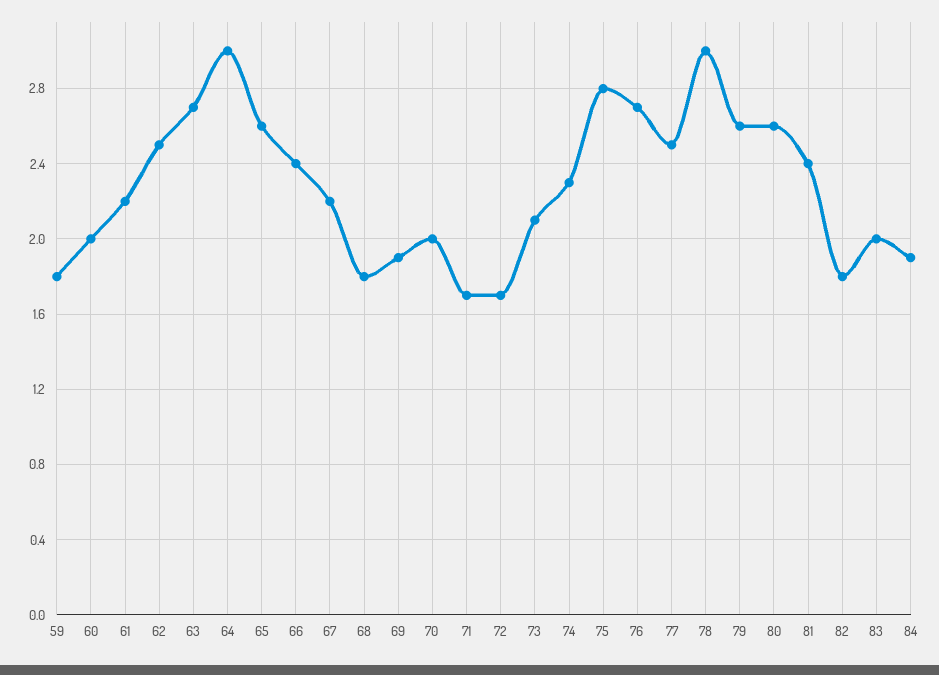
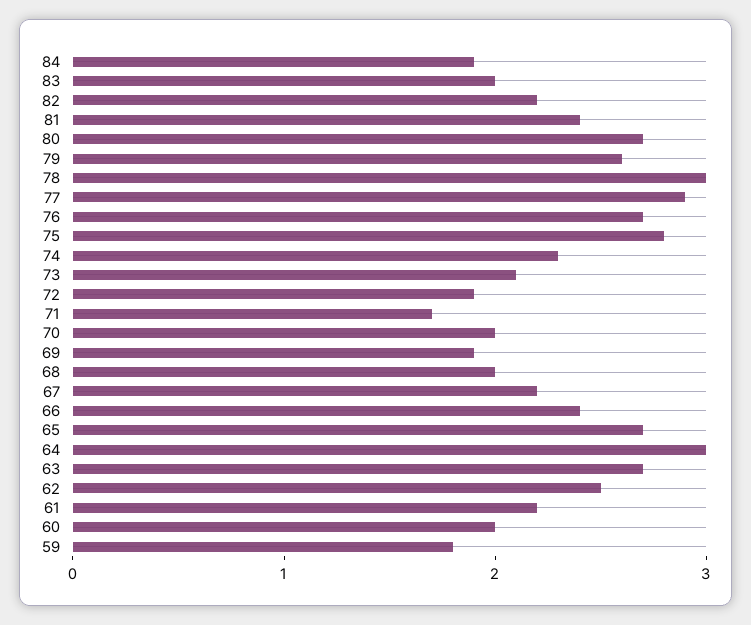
  {
    "59": 1.8,
    "60": 2,
    "61": 2.2,
    "62": 2.5,
    "63": 2.7,
    "64": 3,
-   "65": 2.6,
+   "65": 2.7,
    "66": 2.4,
    "67": 2.2,
-   "68": 1.8,
+   "68": 2,
    "69": 1.9,
    "70": 2,
    "71": 1.7,
-   "72": 1.7,
+   "72": 1.9,
    "73": 2.1,
    "74": 2.3,
    "75": 2.8,
    "76": 2.7,
-   "77": 2.5,
+   "77": 2.9,
    "78": 3,
    "79": 2.6,
-   "80": 2.6,
+   "80": 2.7,
    "81": 2.4,
-   "82": 1.8,
+   "82": 2.2,
    "83": 2,
    "84": 1.9
  }

